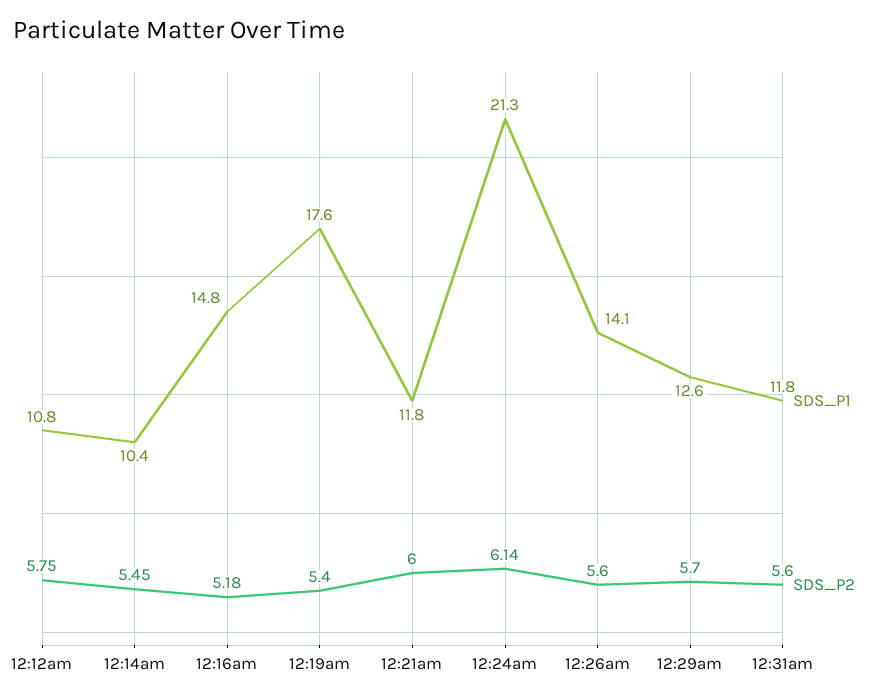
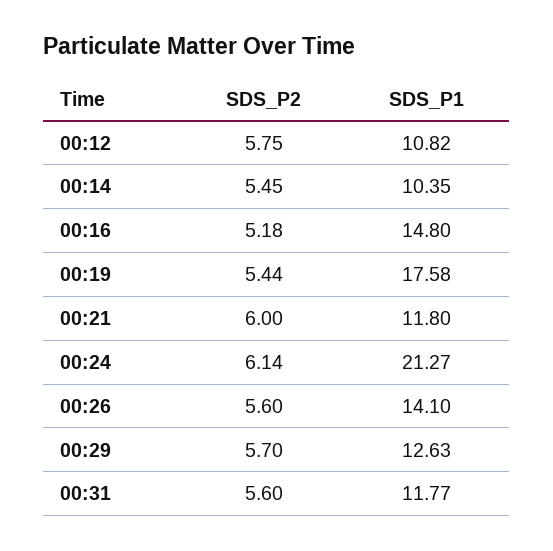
  {
    "SDS_P1": {
      "12:12am": 10.82,
      "12:14am": 10.35,
      "12:16am": 14.8,
      "12:19am": 17.58,
      "12:21am": 11.8,
      "12:24am": 21.27,
      "12:26am": 14.1,
      "12:29am": 12.63,
      "12:31am": 11.77
    },
    "SDS_P2": {
      "12:12am": 5.75,
      "12:14am": 5.45,
      "12:16am": 5.18,
-     "12:19am": 5.4,
+     "12:19am": 5.44,
      "12:21am": 6,
      "12:24am": 6.14,
      "12:26am": 5.6,
      "12:29am": 5.7,
      "12:31am": 5.6
    }
  }

